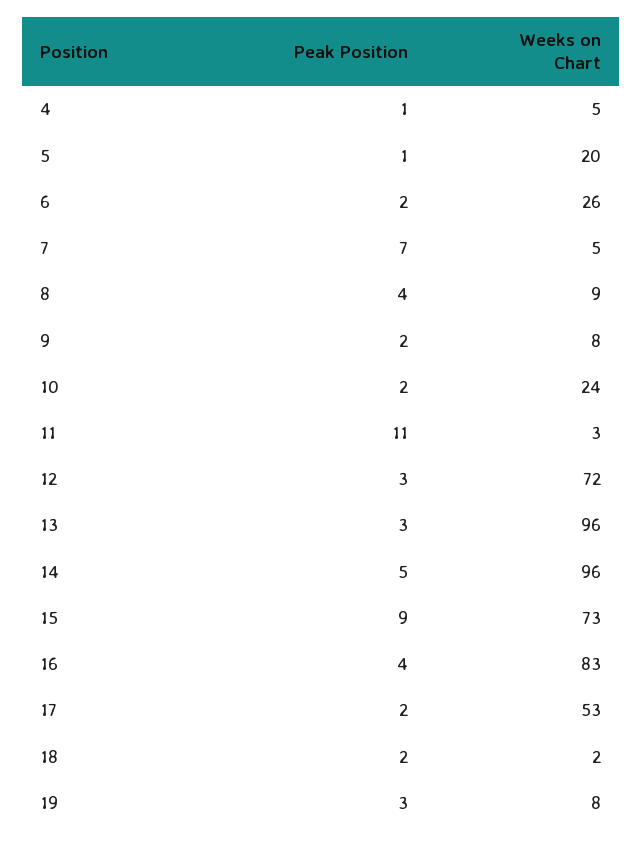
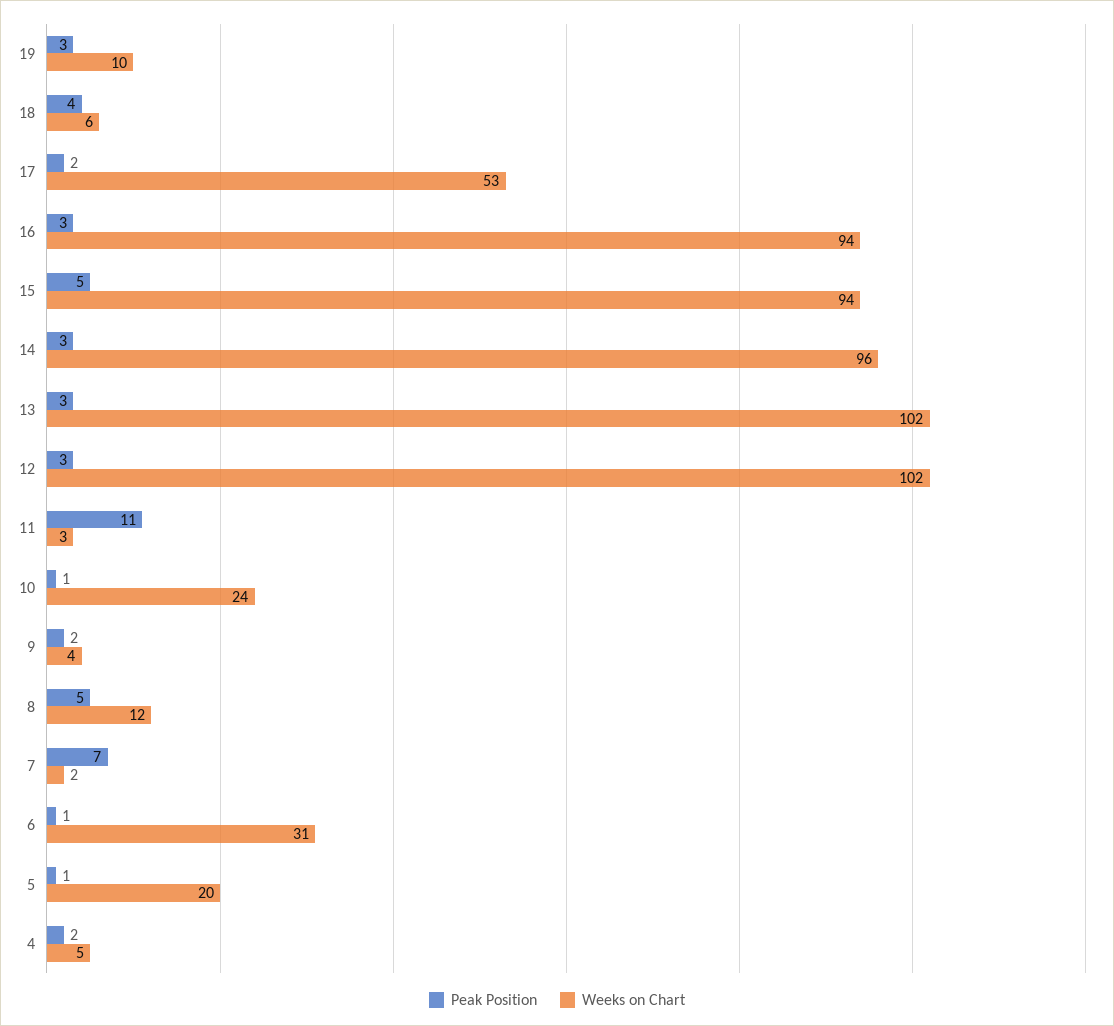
  {
    "Peak Position": {
-     "4": 1,
+     "4": 2,
      "5": 1,
-     "6": 2,
+     "6": 1,
      "7": 7,
-     "8": 4,
+     "8": 5,
      "9": 2,
-     "10": 2,
+     "10": 1,
      "11": 11,
      "12": 3,
      "13": 3,
-     "14": 5,
+     "14": 3,
-     "15": 9,
+     "15": 5,
-     "16": 4,
+     "16": 3,
      "17": 2,
-     "18": 2,
+     "18": 4,
      "19": 3
    },
    "Weeks on Chart": {
      "4": 5,
      "5": 20,
-     "6": 26,
+     "6": 31,
-     "7": 5,
+     "7": 2,
-     "8": 9,
+     "8": 12,
-     "9": 8,
+     "9": 4,
      "10": 24,
      "11": 3,
-     "12": 72,
+     "12": 102,
-     "13": 96,
+     "13": 102,
      "14": 96,
-     "15": 73,
+     "15": 94,
-     "16": 83,
+     "16": 94,
      "17": 53,
-     "18": 2,
+     "18": 6,
-     "19": 8
+     "19": 10
    }
  }

